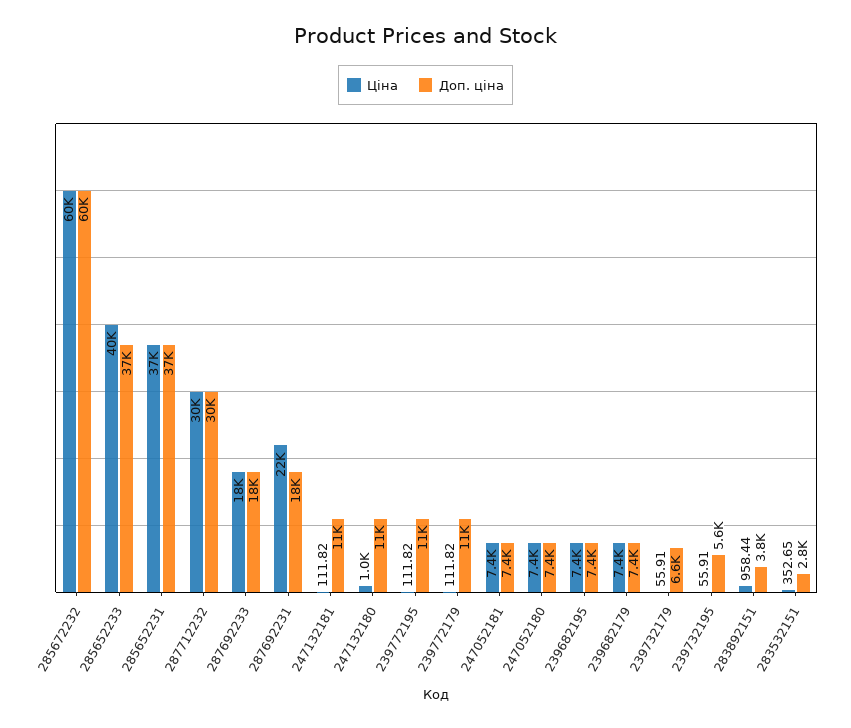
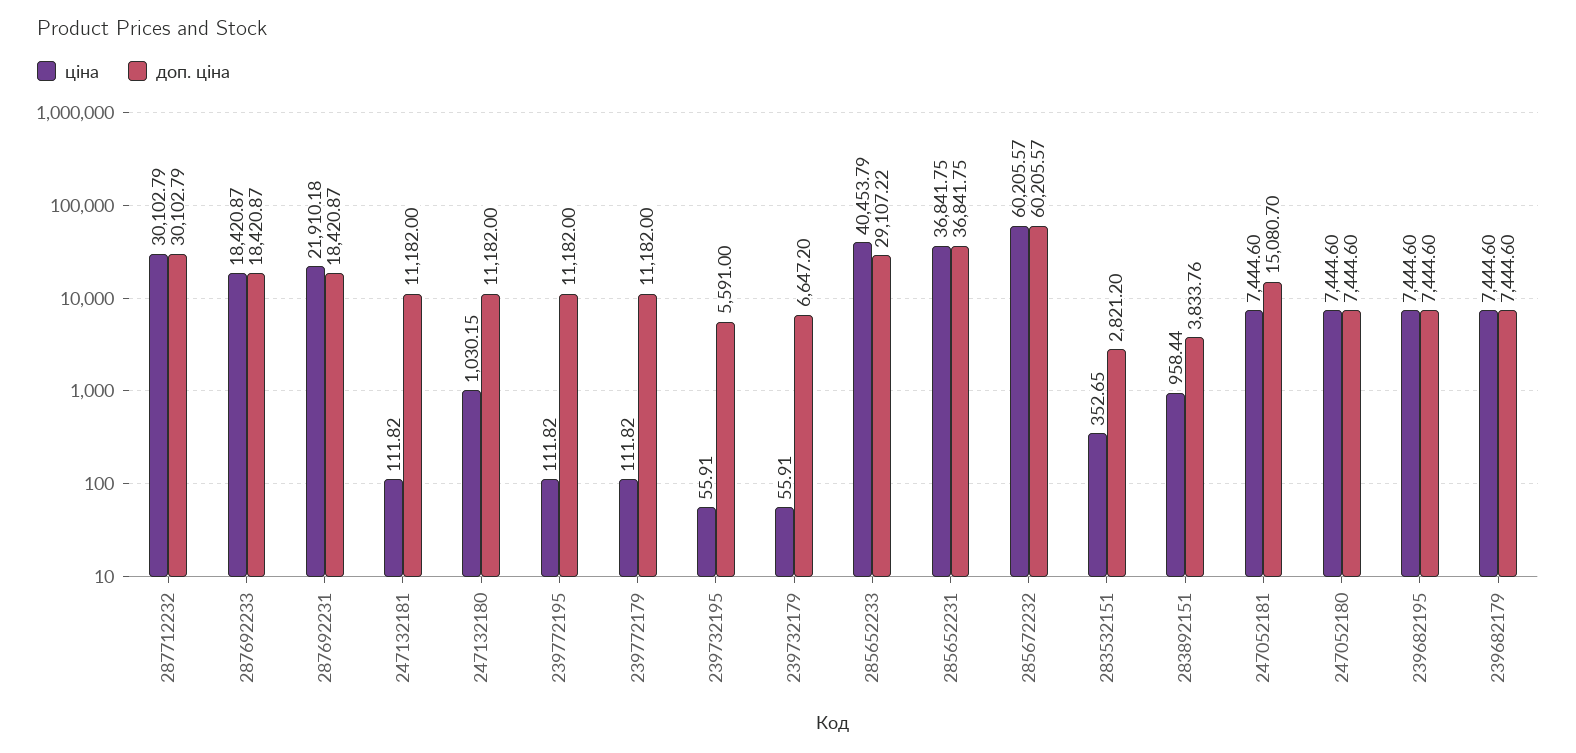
  {
    "Ціна": {
      "285672232": 60205.57,
      "285652233": 40453.79,
      "285652231": 36841.75,
      "287712232": 30102.79,
      "287692233": 18420.87,
      "287692231": 21910.18,
      "247132181": 111.82,
      "247132180": 1030.15,
      "239772195": 111.82,
      "239772179": 111.82,
      "247052181": 7444.6,
      "247052180": 7444.6,
      "239682195": 7444.6,
      "239682179": 7444.6,
      "239732179": 55.91,
      "239732195": 55.91,
      "283892151": 958.44,
      "283532151": 352.65
    },
    "Доп. ціна": {
      "285672232": 60205.57,
-     "285652233": 37000,
+     "285652233": 29107.22,
      "285652231": 36841.75,
      "287712232": 30102.79,
      "287692233": 18420.87,
      "287692231": 18420.87,
      "247132181": 11182,
      "247132180": 11182,
      "239772195": 11182,
      "239772179": 11182,
-     "247052181": 7400,
+     "247052181": 15080.7,
      "247052180": 7444.6,
      "239682195": 7444.6,
      "239682179": 7444.6,
      "239732179": 6647.2,
      "239732195": 5591,
      "283892151": 3833.76,
      "283532151": 2821.2
    }
  }

